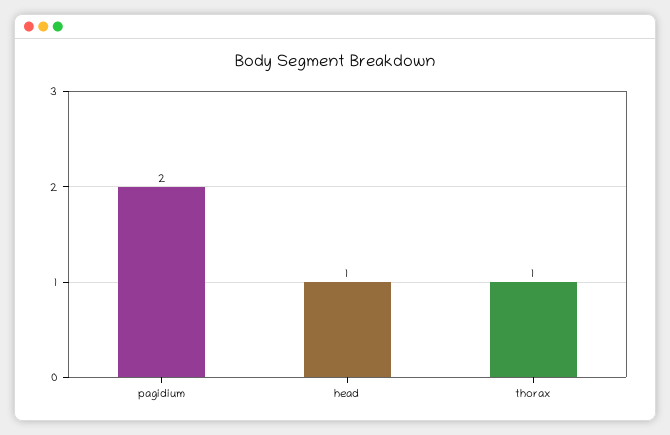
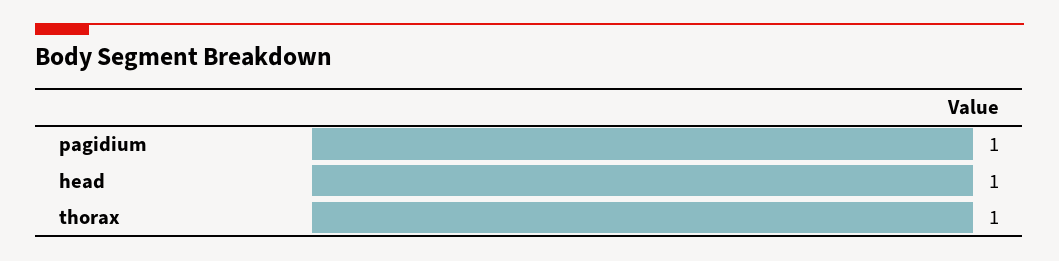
  {
-   "pagidium": 2,
+   "pagidium": 1,
    "head": 1,
    "thorax": 1
  }

